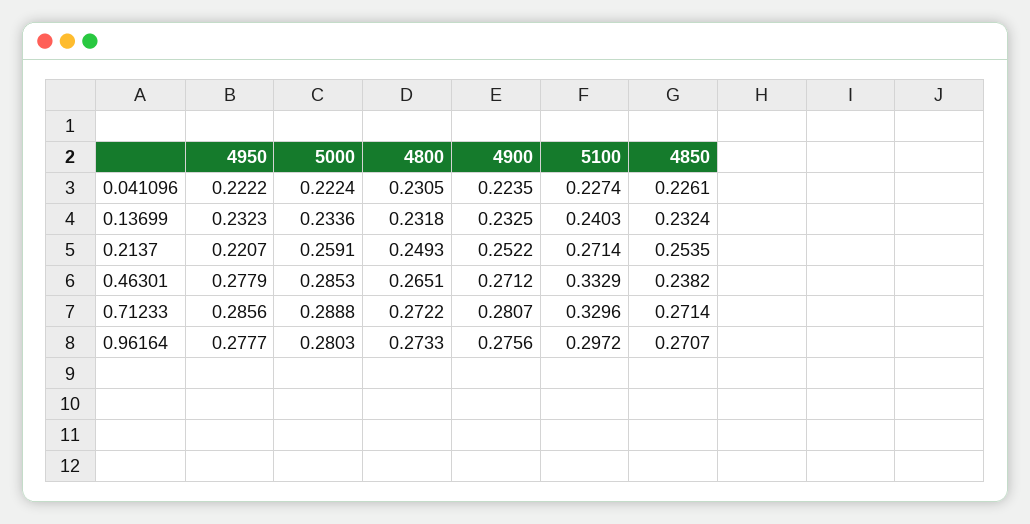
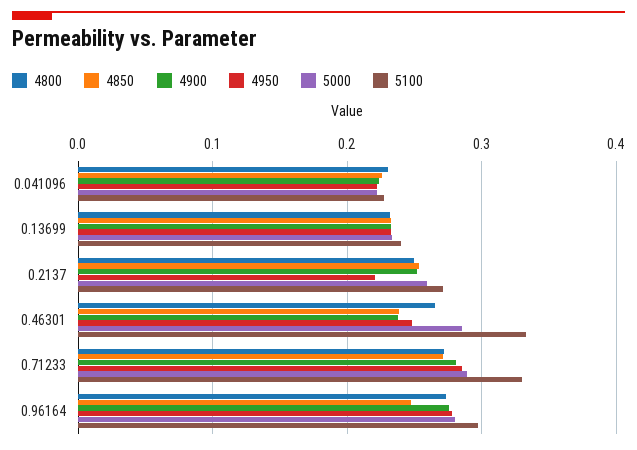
  {
    "4950": {
      "0.041096": 0.2222,
      "0.13699": 0.2323,
      "0.2137": 0.2207,
-     "0.46301": 0.2779,
+     "0.46301": 0.25,
      "0.71233": 0.2856,
      "0.96164": 0.2777
    },
    "5000": {
      "0.041096": 0.2224,
      "0.13699": 0.2336,
      "0.2137": 0.2591,
      "0.46301": 0.2853,
      "0.71233": 0.2888,
      "0.96164": 0.2803
    },
    "4800": {
      "0.041096": 0.2305,
      "0.13699": 0.2318,
      "0.2137": 0.2493,
      "0.46301": 0.2651,
      "0.71233": 0.2722,
      "0.96164": 0.2733
    },
    "4900": {
      "0.041096": 0.2235,
      "0.13699": 0.2325,
      "0.2137": 0.2522,
-     "0.46301": 0.2712,
+     "0.46301": 0.24,
      "0.71233": 0.2807,
      "0.96164": 0.2756
    },
    "5100": {
      "0.041096": 0.2274,
      "0.13699": 0.2403,
      "0.2137": 0.2714,
      "0.46301": 0.3329,
      "0.71233": 0.3296,
      "0.96164": 0.2972
    },
    "4850": {
      "0.041096": 0.2261,
      "0.13699": 0.2324,
      "0.2137": 0.2535,
      "0.46301": 0.2382,
      "0.71233": 0.2714,
-     "0.96164": 0.2707
+     "0.96164": 0.25
    }
  }

